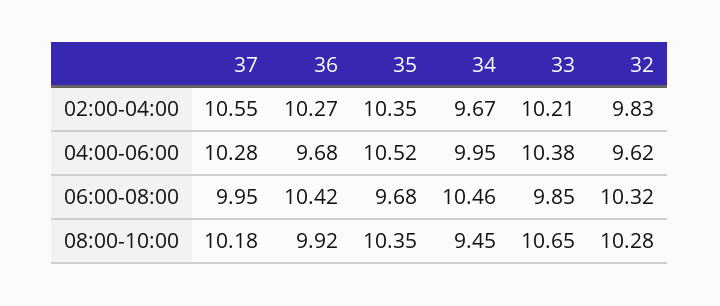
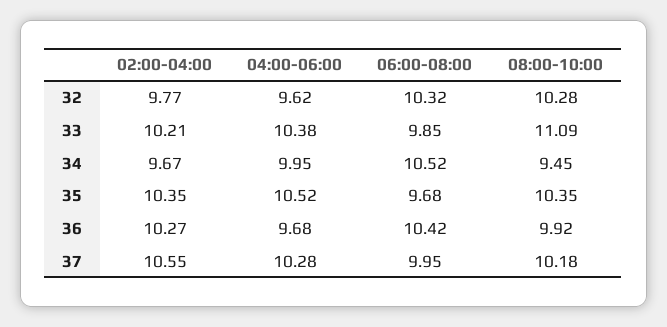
  {
    "37": {
      "02:00-04:00": 10.55,
      "04:00-06:00": 10.28,
      "06:00-08:00": 9.95,
      "08:00-10:00": 10.18
    },
    "36": {
      "02:00-04:00": 10.27,
      "04:00-06:00": 9.68,
      "06:00-08:00": 10.42,
      "08:00-10:00": 9.92
    },
    "35": {
      "02:00-04:00": 10.35,
      "04:00-06:00": 10.52,
      "06:00-08:00": 9.68,
      "08:00-10:00": 10.35
    },
    "34": {
      "02:00-04:00": 9.67,
      "04:00-06:00": 9.95,
-     "06:00-08:00": 10.46,
+     "06:00-08:00": 10.52,
      "08:00-10:00": 9.45
    },
    "33": {
      "02:00-04:00": 10.21,
      "04:00-06:00": 10.38,
      "06:00-08:00": 9.85,
-     "08:00-10:00": 10.65
+     "08:00-10:00": 11.09
    },
    "32": {
-     "02:00-04:00": 9.83,
+     "02:00-04:00": 9.77,
      "04:00-06:00": 9.62,
      "06:00-08:00": 10.32,
      "08:00-10:00": 10.28
    }
  }

